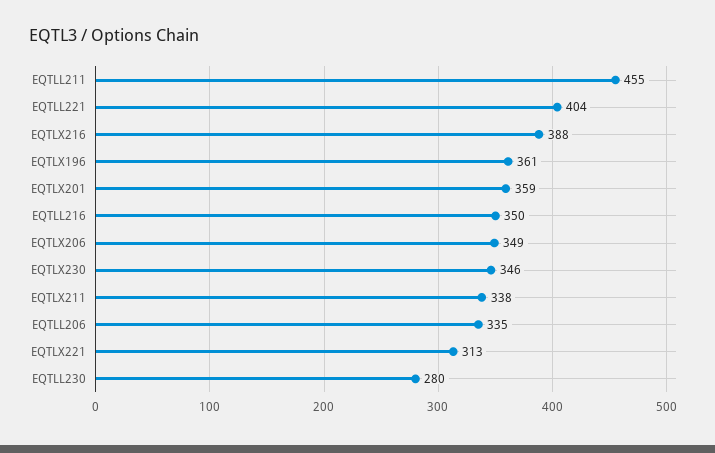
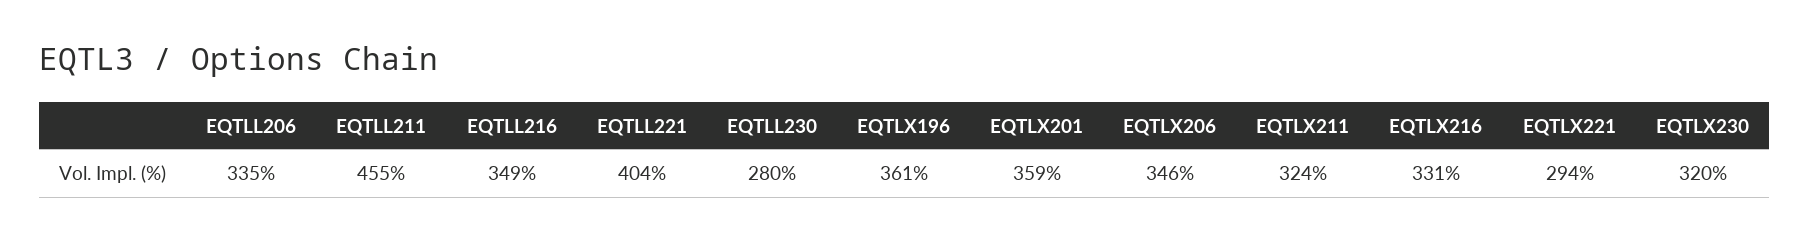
  {
    "EQTLL211": 455,
    "EQTLL221": 404,
-   "EQTLX216": 388,
+   "EQTLX216": 331,
    "EQTLX196": 361,
    "EQTLX201": 359,
-   "EQTLL216": 350,
+   "EQTLL216": 349,
-   "EQTLX206": 349,
+   "EQTLX206": 346,
-   "EQTLX230": 346,
+   "EQTLX230": 320,
-   "EQTLX211": 338,
+   "EQTLX211": 324,
    "EQTLL206": 335,
-   "EQTLX221": 313,
+   "EQTLX221": 294,
    "EQTLL230": 280
  }

